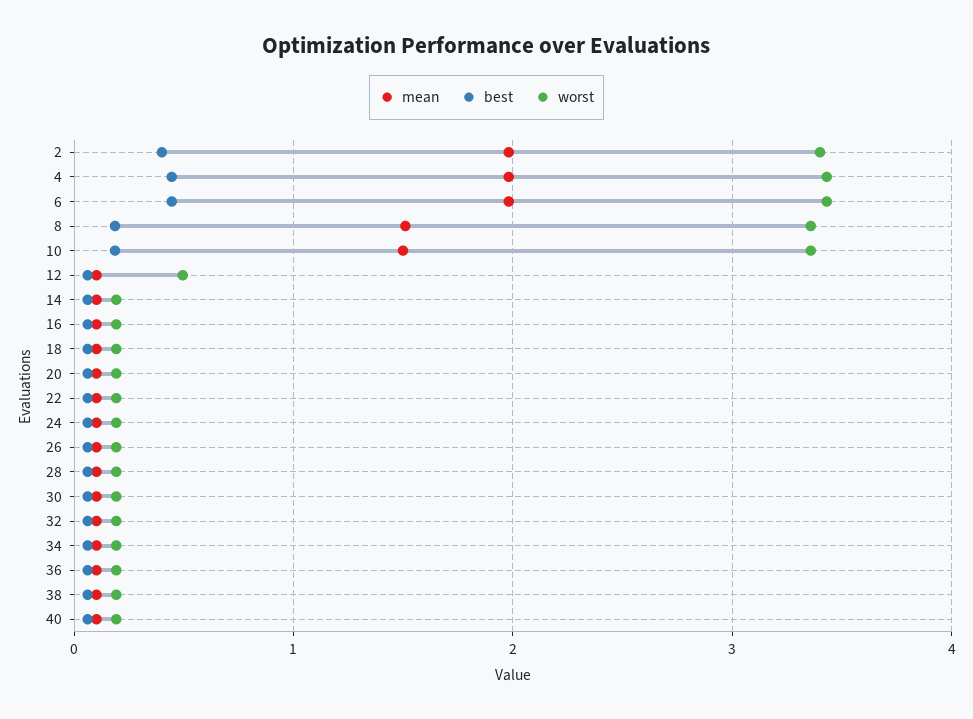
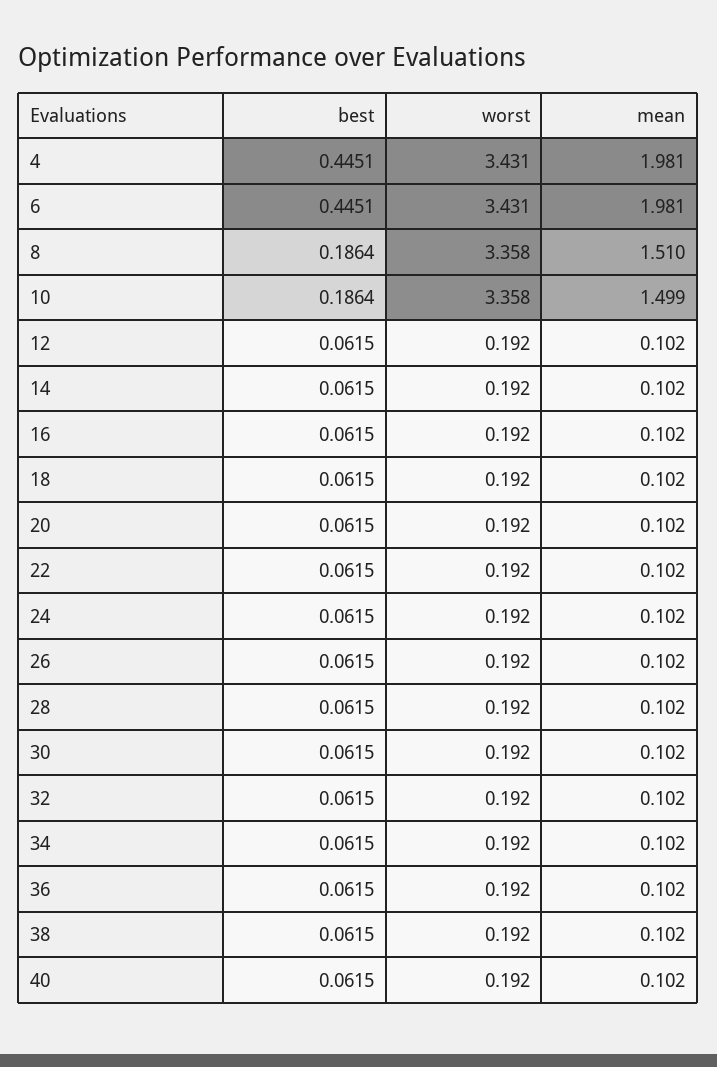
  {
    "mean": {
-     "2": 2,
      "4": 1.981,
      "6": 1.981,
      "8": 1.51,
      "10": 1.499,
      "12": 0.102,
      "14": 0.102,
      "16": 0.102,
      "18": 0.102,
      "20": 0.102,
      "22": 0.102,
      "24": 0.102,
      "26": 0.102,
      "28": 0.102,
      "30": 0.102,
      "32": 0.102,
      "34": 0.102,
      "36": 0.102,
      "38": 0.102,
      "40": 0.102
    },
    "best": {
-     "2": 0.4,
      "4": 0.4451,
      "6": 0.4451,
      "8": 0.1864,
      "10": 0.1864,
      "12": 0.0615,
      "14": 0.0615,
      "16": 0.0615,
      "18": 0.0615,
      "20": 0.0615,
      "22": 0.0615,
      "24": 0.0615,
      "26": 0.0615,
      "28": 0.0615,
      "30": 0.0615,
      "32": 0.0615,
      "34": 0.0615,
      "36": 0.0615,
      "38": 0.0615,
      "40": 0.0615
    },
    "worst": {
-     "2": 3.4,
      "4": 3.431,
      "6": 3.431,
      "8": 3.358,
      "10": 3.358,
-     "12": 0.5,
+     "12": 0.192,
      "14": 0.192,
      "16": 0.192,
      "18": 0.192,
      "20": 0.192,
      "22": 0.192,
      "24": 0.192,
      "26": 0.192,
      "28": 0.192,
      "30": 0.192,
      "32": 0.192,
      "34": 0.192,
      "36": 0.192,
      "38": 0.192,
      "40": 0.192
    }
  }

